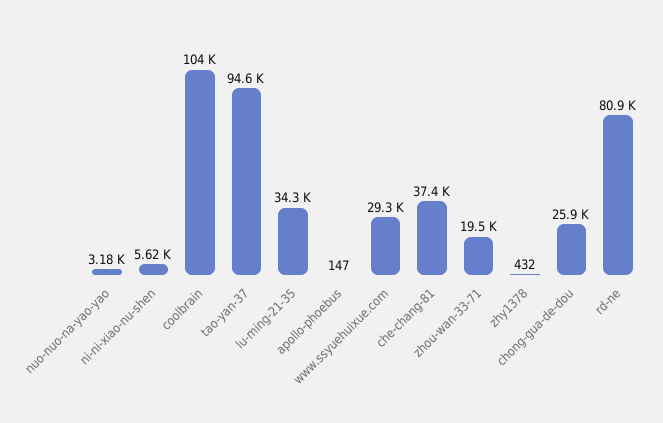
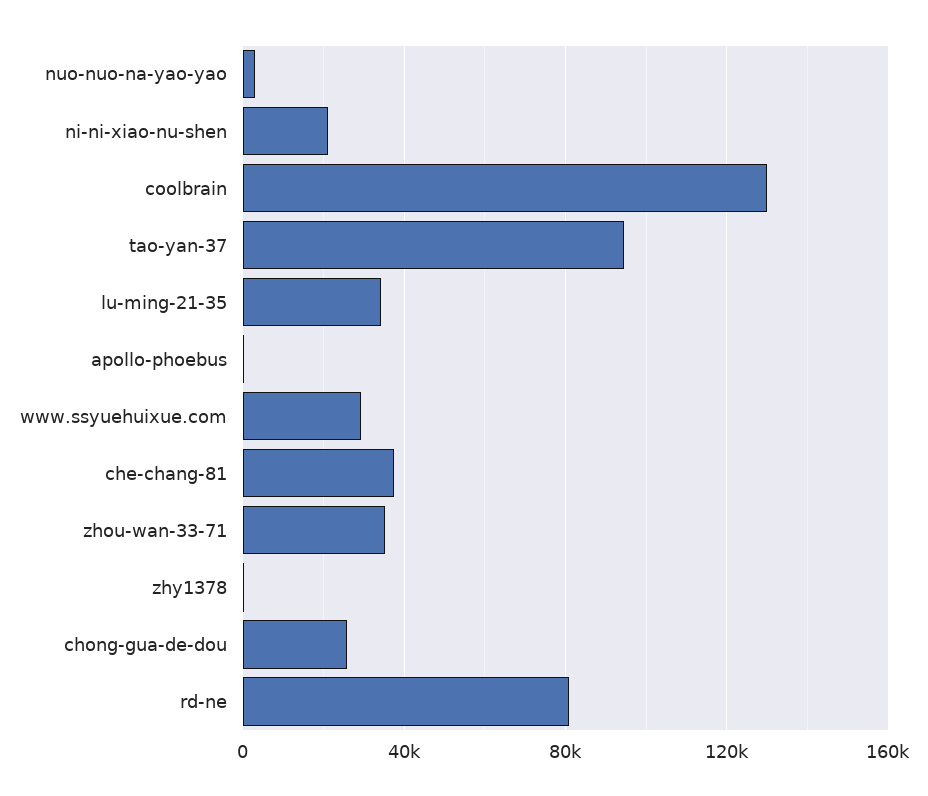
  {
    "nuo-nuo-na-yao-yao": 3180,
-   "ni-ni-xiao-nu-shen": 5620,
+   "ni-ni-xiao-nu-shen": 20000,
-   "coolbrain": 104000,
+   "coolbrain": 130000,
    "tao-yan-37": 94600,
    "lu-ming-21-35": 34300,
    "apollo-phoebus": 147,
    "www.ssyuehuixue.com": 29300,
    "che-chang-81": 37400,
-   "zhou-wan-33-71": 19500,
+   "zhou-wan-33-71": 35000,
    "zhy1378": 432,
    "chong-gua-de-dou": 25900,
    "rd-ne": 80900
  }

